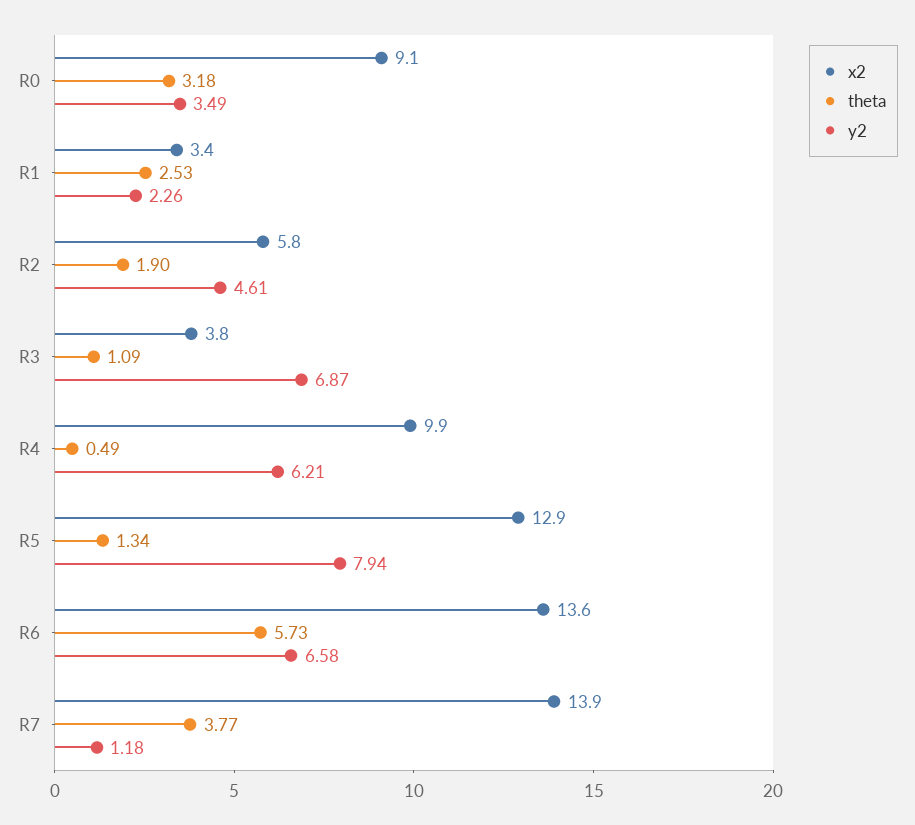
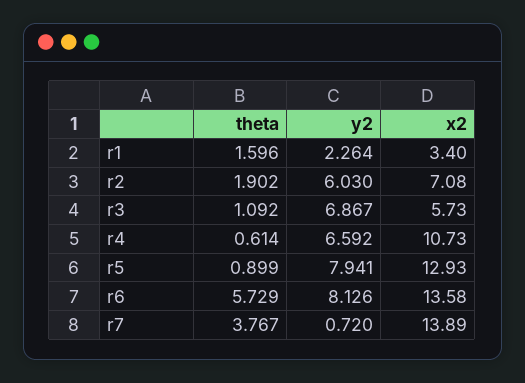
  {
    "x2": {
-     "R0": 9.1,
      "R1": 3.4,
-     "R2": 5.8,
+     "R2": 7.08,
-     "R3": 3.8,
+     "R3": 5.73,
-     "R4": 9.9,
+     "R4": 10.73,
      "R5": 12.93,
      "R6": 13.58,
      "R7": 13.89
    },
    "theta": {
-     "R0": 3.18,
-     "R1": 2.53,
+     "R1": 1.596,
      "R2": 1.902,
      "R3": 1.092,
-     "R4": 0.49,
+     "R4": 0.614,
-     "R5": 1.34,
+     "R5": 0.899,
      "R6": 5.729,
      "R7": 3.767
    },
    "y2": {
-     "R0": 3.49,
      "R1": 2.264,
-     "R2": 4.61,
+     "R2": 6.03,
      "R3": 6.867,
-     "R4": 6.21,
+     "R4": 6.592,
      "R5": 7.941,
-     "R6": 6.58,
+     "R6": 8.126,
-     "R7": 1.18
+     "R7": 0.72
    }
  }

